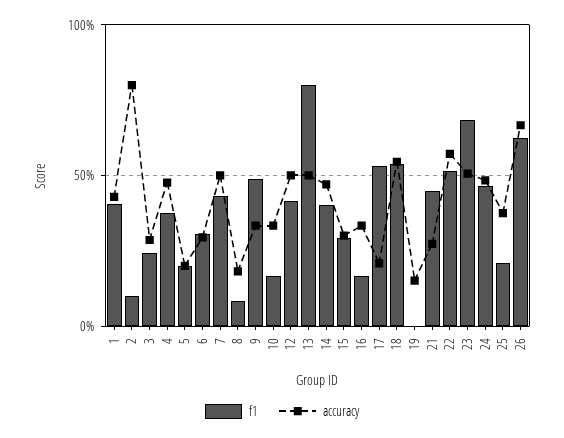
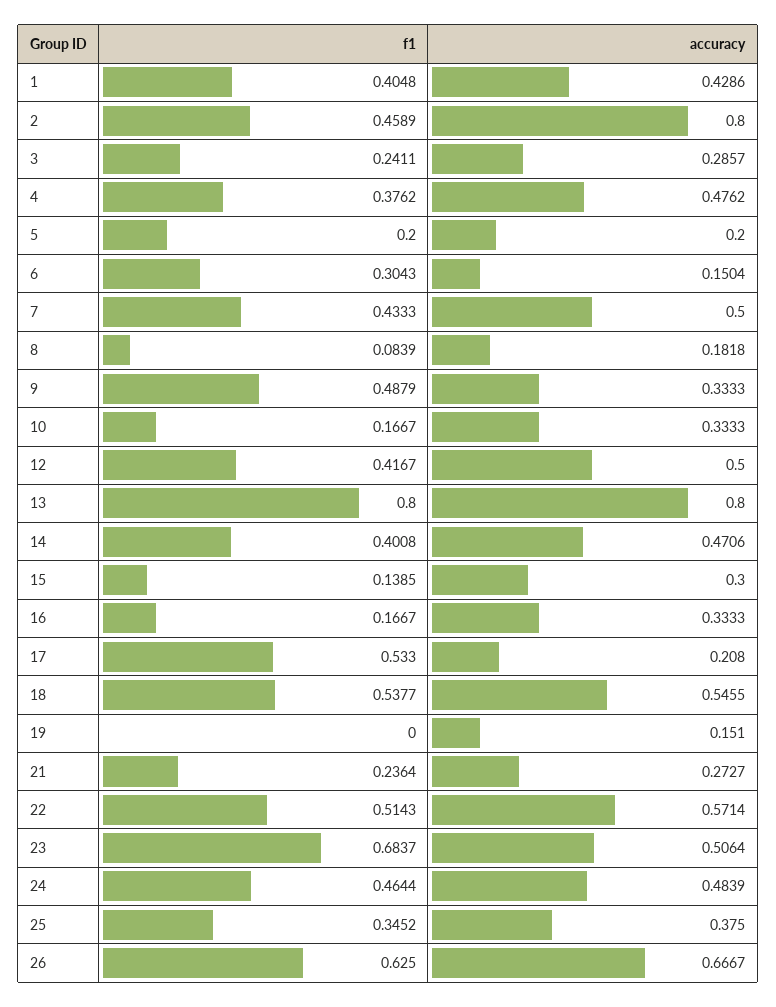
  {
    "f1": {
      "1": 0.4048,
-     "2": 0.1,
+     "2": 0.4589,
      "3": 0.2411,
      "4": 0.3762,
      "5": 0.2,
      "6": 0.3043,
      "7": 0.4333,
      "8": 0.0839,
      "9": 0.4879,
      "10": 0.1667,
      "12": 0.4167,
      "13": 0.8,
      "14": 0.4008,
-     "15": 0.3,
+     "15": 0.1385,
      "16": 0.1667,
      "17": 0.533,
      "18": 0.5377,
      "19": 0,
-     "21": 0.45,
+     "21": 0.2364,
      "22": 0.5143,
      "23": 0.6837,
      "24": 0.4644,
-     "25": 0.2,
+     "25": 0.3452,
      "26": 0.625
    },
    "accuracy": {
      "1": 0.4286,
      "2": 0.8,
      "3": 0.2857,
      "4": 0.4762,
      "5": 0.2,
-     "6": 0.3,
+     "6": 0.1504,
      "7": 0.5,
      "8": 0.1818,
      "9": 0.3333,
      "10": 0.3333,
      "12": 0.5,
-     "13": 0.5,
+     "13": 0.8,
      "14": 0.4706,
      "15": 0.3,
      "16": 0.3333,
      "17": 0.208,
      "18": 0.5455,
      "19": 0.151,
      "21": 0.2727,
      "22": 0.5714,
      "23": 0.5064,
      "24": 0.4839,
      "25": 0.375,
      "26": 0.6667
    }
  }

